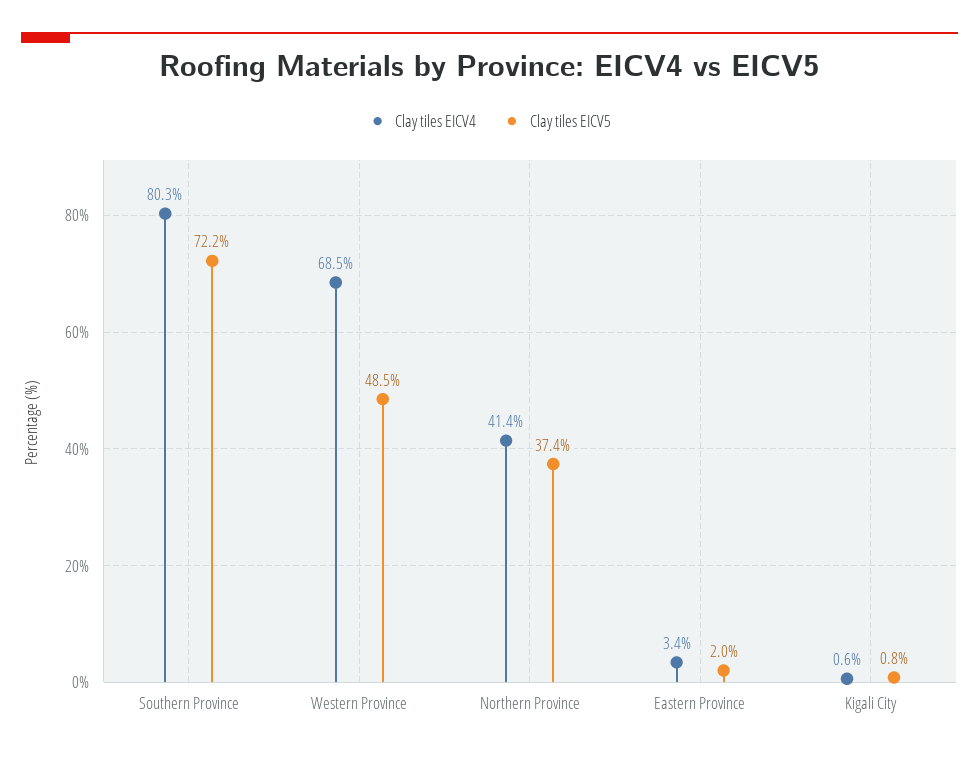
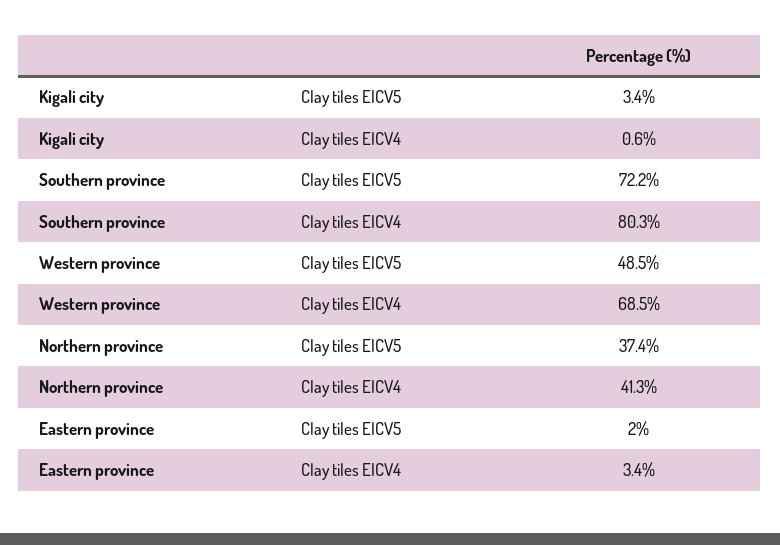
  {
    "Clay tiles EICV4": {
      "Southern Province": 80.3,
      "Western Province": 68.5,
-     "Northern Province": 41.4,
+     "Northern Province": 41.3,
      "Eastern Province": 3.4,
      "Kigali City": 0.6
    },
    "Clay tiles EICV5": {
      "Southern Province": 72.2,
      "Western Province": 48.5,
      "Northern Province": 37.4,
      "Eastern Province": 2,
-     "Kigali City": 0.8
+     "Kigali City": 3.4
    }
  }

